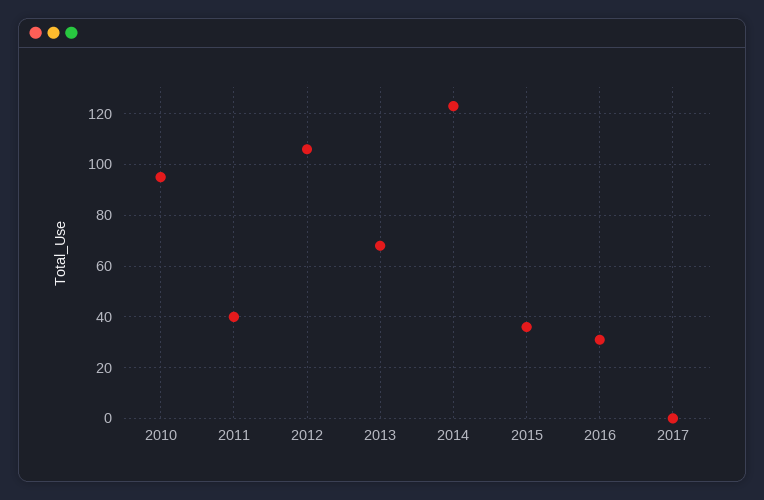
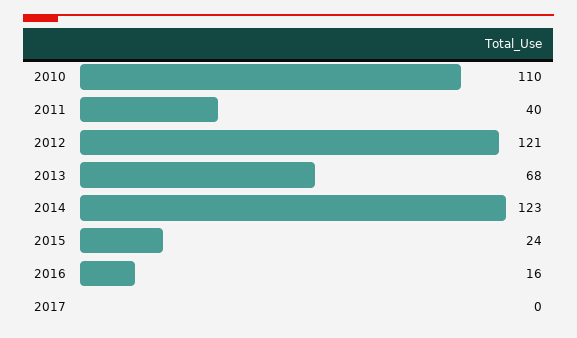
  {
-   "2010": 95,
+   "2010": 110,
    "2011": 40,
-   "2012": 105,
+   "2012": 121,
    "2013": 68,
    "2014": 123,
-   "2015": 35,
+   "2015": 24,
-   "2016": 30,
+   "2016": 16,
    "2017": 0
  }

